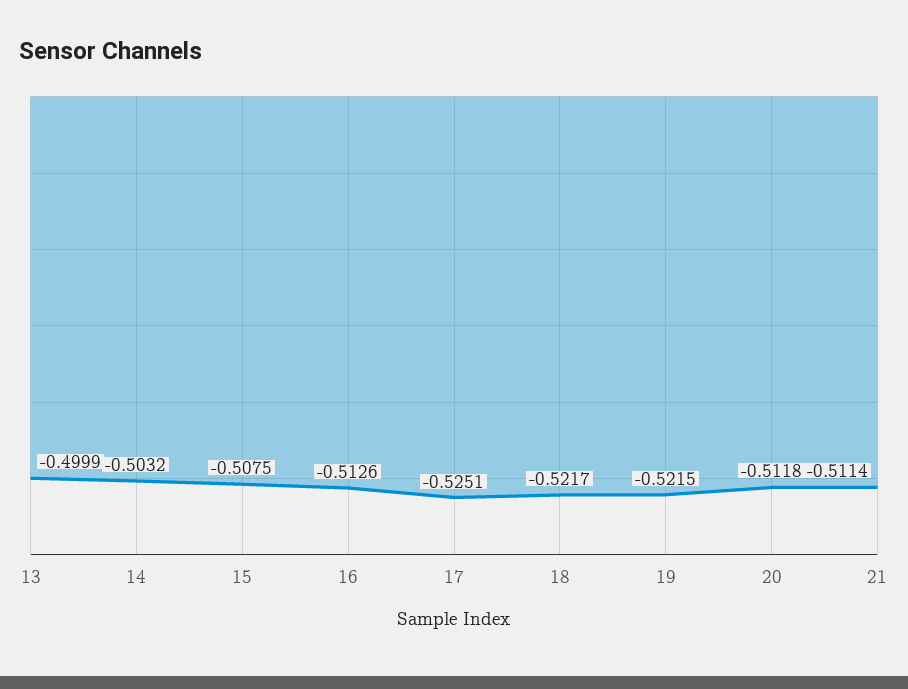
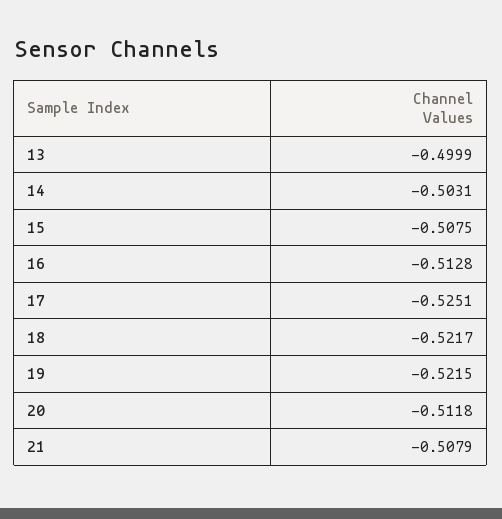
  {
    "13": -0.4999,
-   "14": -0.5032,
+   "14": -0.5031,
    "15": -0.5075,
-   "16": -0.5126,
+   "16": -0.5128,
    "17": -0.5251,
    "18": -0.5217,
    "19": -0.5215,
    "20": -0.5118,
-   "21": -0.5114
+   "21": -0.5079
  }

